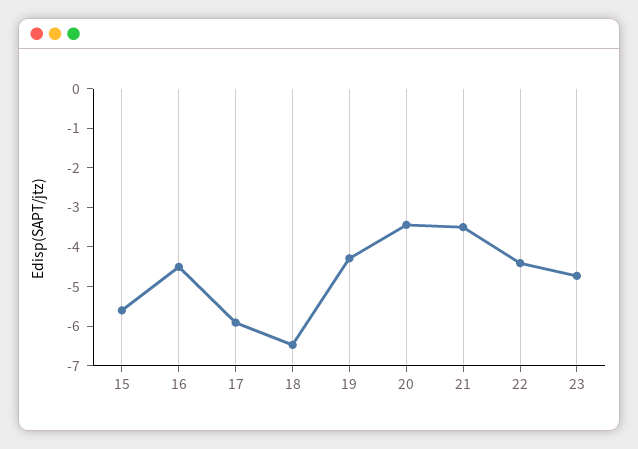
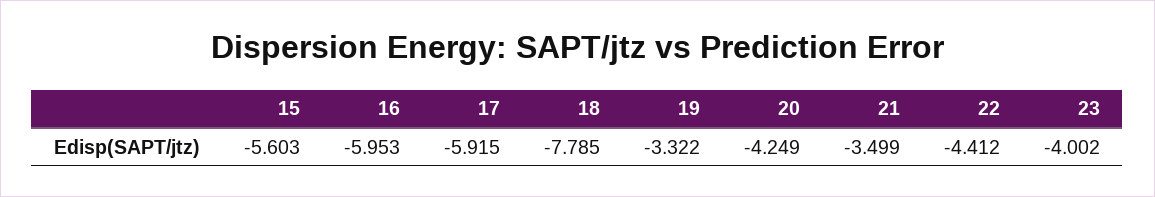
  {
    "15": -5.603,
-   "16": -4.5,
+   "16": -5.953,
    "17": -5.915,
-   "18": -6.5,
+   "18": -7.785,
-   "19": -4.25,
+   "19": -3.322,
-   "20": -3.5,
+   "20": -4.249,
    "21": -3.499,
    "22": -4.412,
-   "23": -4.75
+   "23": -4.002
  }

